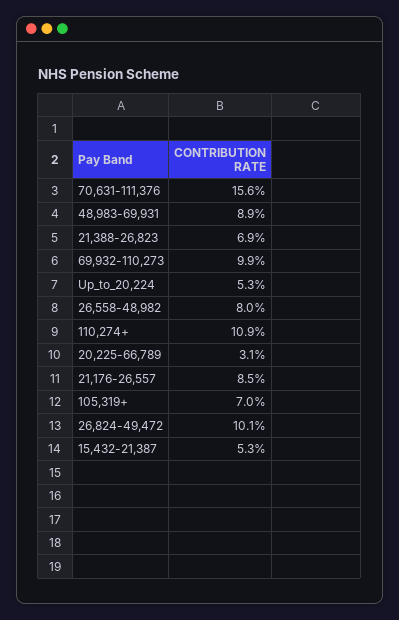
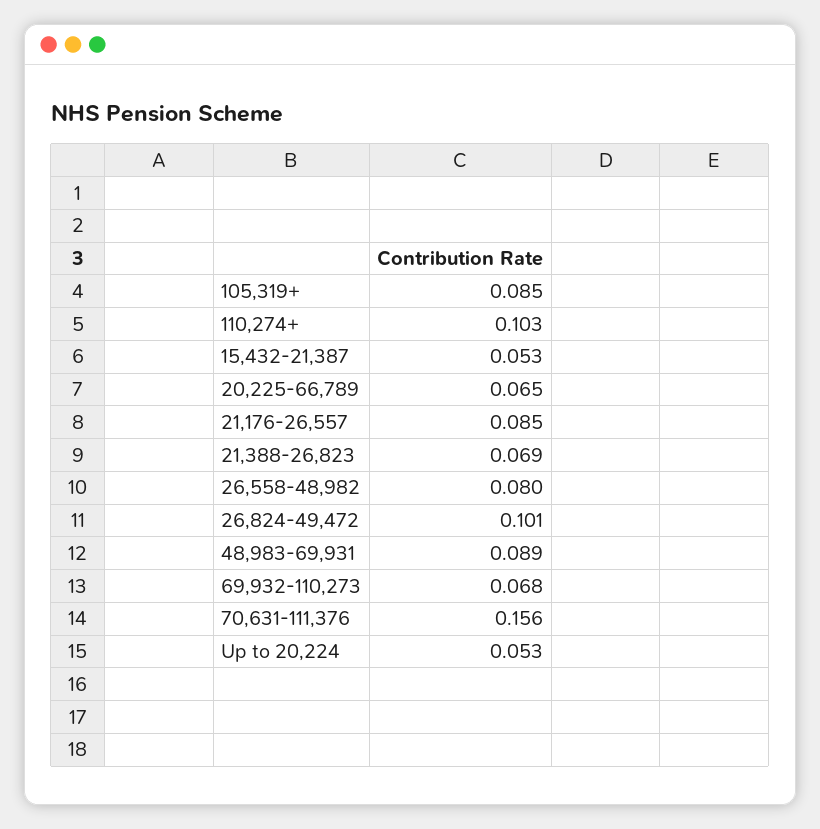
  {
    "70,631-111,376": 0.156,
    "48,983-69,931": 0.089,
    "21,388-26,823": 0.069,
-   "69,932-110,273": 0.099,
+   "69,932-110,273": 0.068,
    "Up_to_20,224": 0.053,
    "26,558-48,982": 0.08,
-   "110,274+": 0.109,
+   "110,274+": 0.103,
-   "20,225-66,789": 0.031,
+   "20,225-66,789": 0.065,
    "21,176-26,557": 0.085,
-   "105,319+": 0.07,
+   "105,319+": 0.085,
    "26,824-49,472": 0.101,
    "15,432-21,387": 0.053
  }

